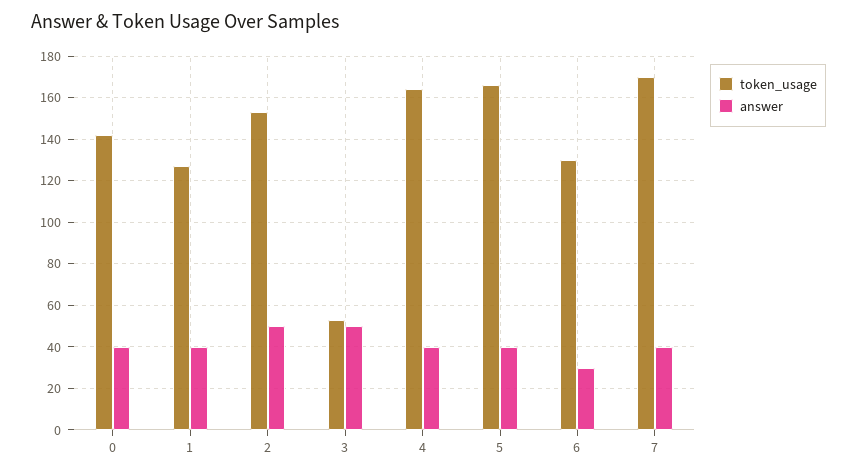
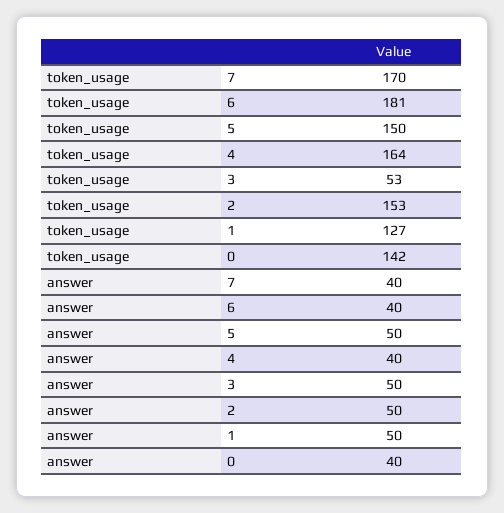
  {
    "token_usage": {
      "0": 142,
      "1": 127,
      "2": 153,
      "3": 53,
      "4": 164,
-     "5": 165,
+     "5": 150,
-     "6": 130,
+     "6": 181,
      "7": 170
    },
    "answer": {
      "0": 40,
-     "1": 40,
+     "1": 50,
      "2": 50,
      "3": 50,
      "4": 40,
-     "5": 40,
+     "5": 50,
-     "6": 30,
+     "6": 40,
      "7": 40
    }
  }

